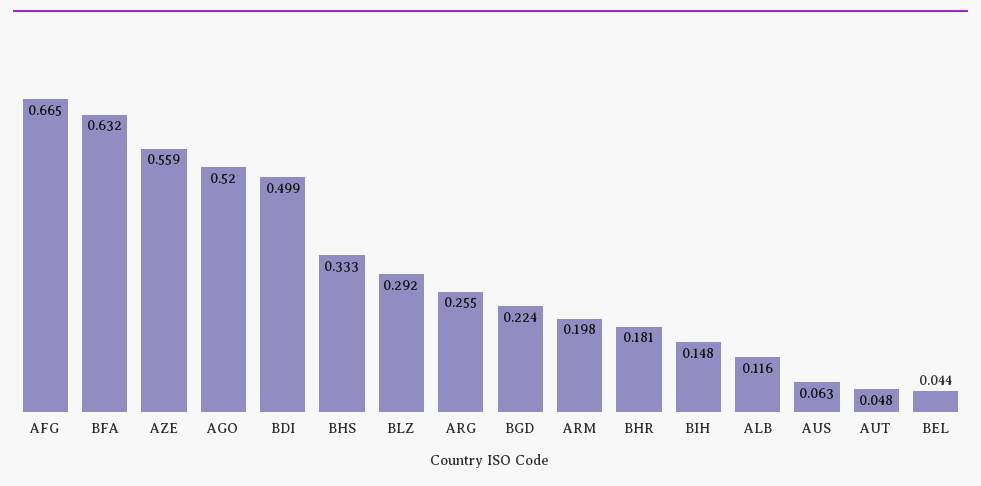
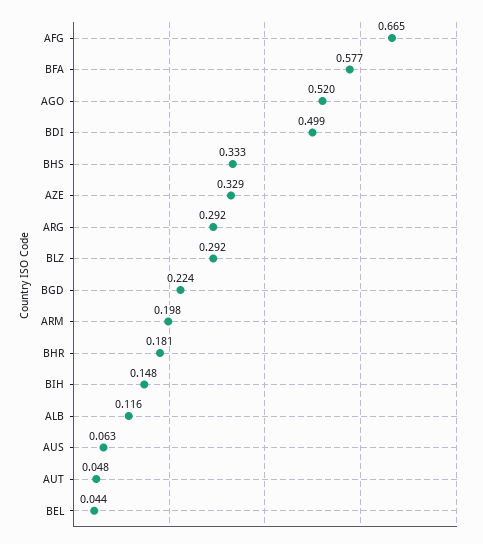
  {
    "AFG": 0.665,
-   "BFA": 0.632,
+   "BFA": 0.577,
-   "AZE": 0.559,
+   "AZE": 0.329,
    "AGO": 0.52,
    "BDI": 0.499,
    "BHS": 0.333,
    "BLZ": 0.292,
-   "ARG": 0.255,
+   "ARG": 0.292,
    "BGD": 0.224,
    "ARM": 0.198,
    "BHR": 0.181,
    "BIH": 0.148,
    "ALB": 0.116,
    "AUS": 0.063,
    "AUT": 0.048,
    "BEL": 0.044
  }

